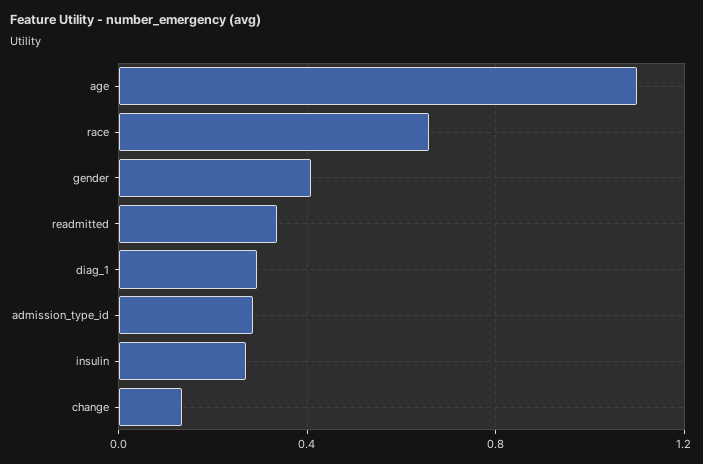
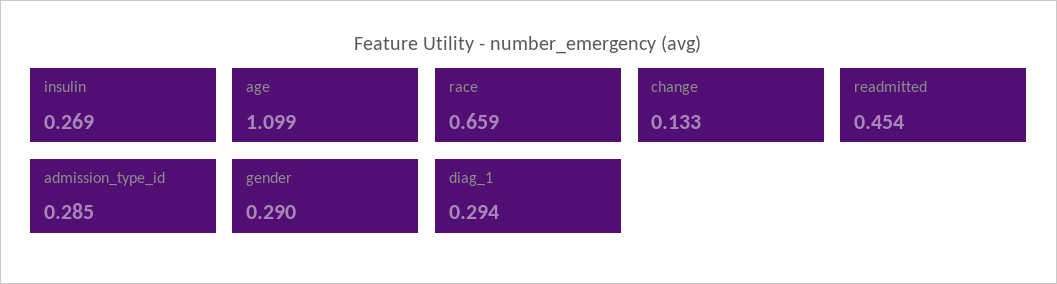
  {
    "age": 1.099,
    "race": 0.659,
-   "gender": 0.4,
+   "gender": 0.29,
-   "readmitted": 0.35,
+   "readmitted": 0.454,
    "diag_1": 0.294,
    "admission_type_id": 0.285,
    "insulin": 0.269,
    "change": 0.133
  }

